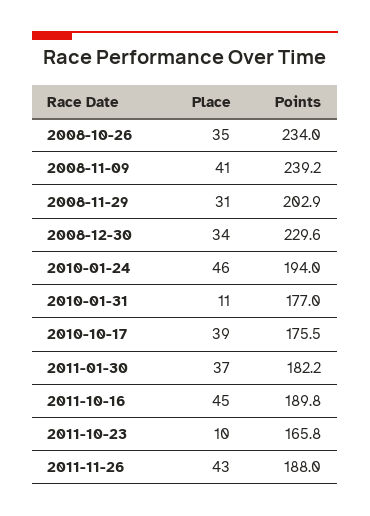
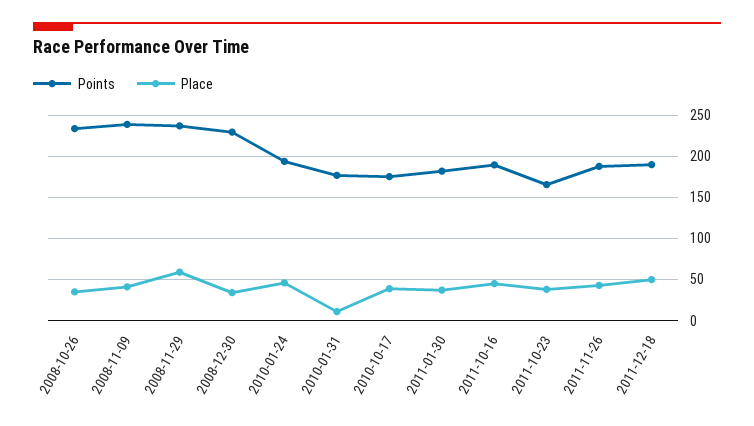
  {
    "Place": {
      "2008-10-26": 35,
      "2008-11-09": 41,
-     "2008-11-29": 31,
+     "2008-11-29": 60,
      "2008-12-30": 34,
      "2010-01-24": 46,
      "2010-01-31": 11,
      "2010-10-17": 39,
      "2011-01-30": 37,
      "2011-10-16": 45,
-     "2011-10-23": 10,
+     "2011-10-23": 40,
-     "2011-11-26": 43
+     "2011-11-26": 43,
+     "2011-12-18": 50
    },
    "Points": {
      "2008-10-26": 234,
      "2008-11-09": 239.2,
-     "2008-11-29": 202.9,
+     "2008-11-29": 240,
      "2008-12-30": 229.6,
      "2010-01-24": 194,
      "2010-01-31": 177,
      "2010-10-17": 175.5,
      "2011-01-30": 182.2,
      "2011-10-16": 189.8,
      "2011-10-23": 165.8,
-     "2011-11-26": 188
+     "2011-11-26": 188,
+     "2011-12-18": 190
    }
  }

